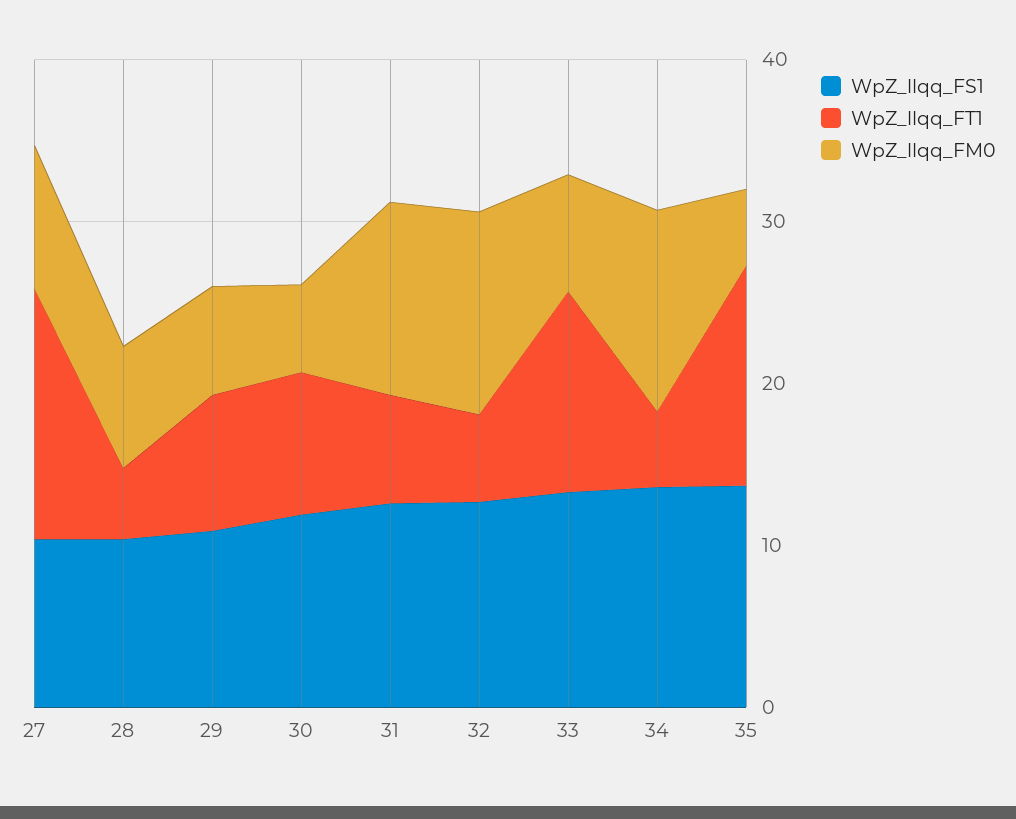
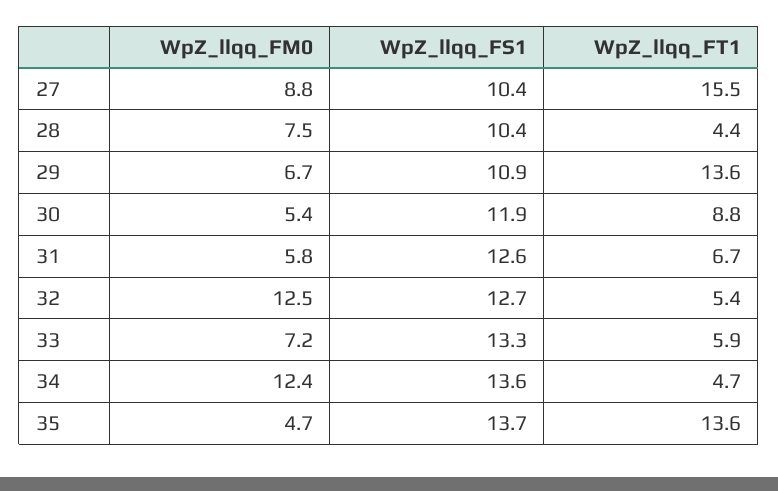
  {
    "WpZ_llqq_FS1": {
      "27": 10.4,
      "28": 10.4,
      "29": 10.9,
      "30": 11.9,
      "31": 12.6,
      "32": 12.7,
      "33": 13.3,
      "34": 13.6,
      "35": 13.7
    },
    "WpZ_llqq_FT1": {
      "27": 15.5,
      "28": 4.4,
-     "29": 8,
+     "29": 13.6,
      "30": 8.8,
      "31": 6.7,
      "32": 5.4,
-     "33": 12,
+     "33": 5.9,
      "34": 4.7,
      "35": 13.6
    },
    "WpZ_llqq_FM0": {
      "27": 8.8,
      "28": 7.5,
      "29": 6.7,
      "30": 5.4,
-     "31": 12,
+     "31": 5.8,
      "32": 12.5,
      "33": 7.2,
      "34": 12.4,
      "35": 4.7
    }
  }

